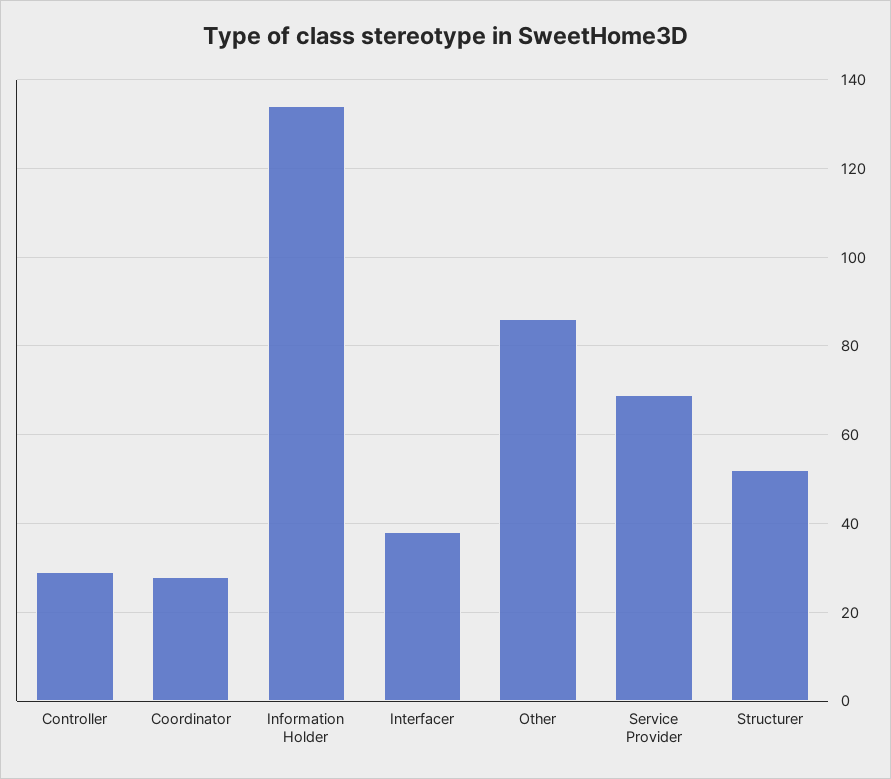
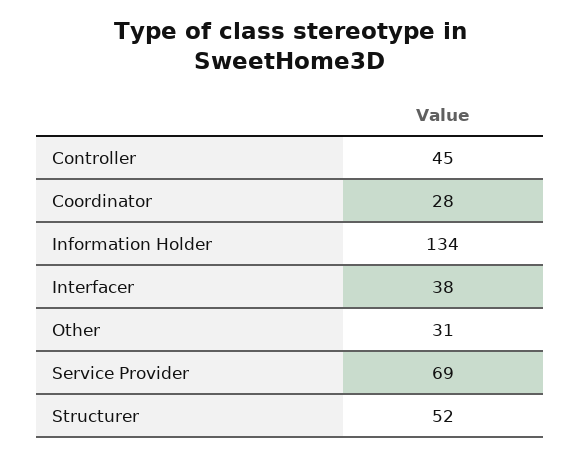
  {
-   "Controller": 30,
+   "Controller": 45,
    "Coordinator": 28,
    "Information Holder": 134,
    "Interfacer": 38,
-   "Other": 85,
+   "Other": 31,
    "Service Provider": 69,
    "Structurer": 52
  }

